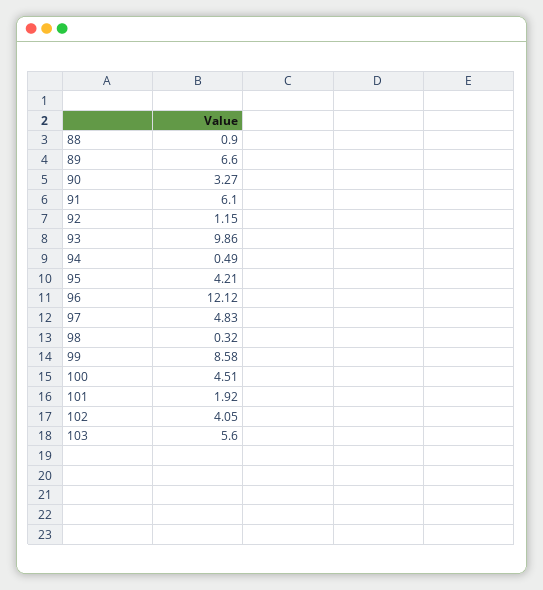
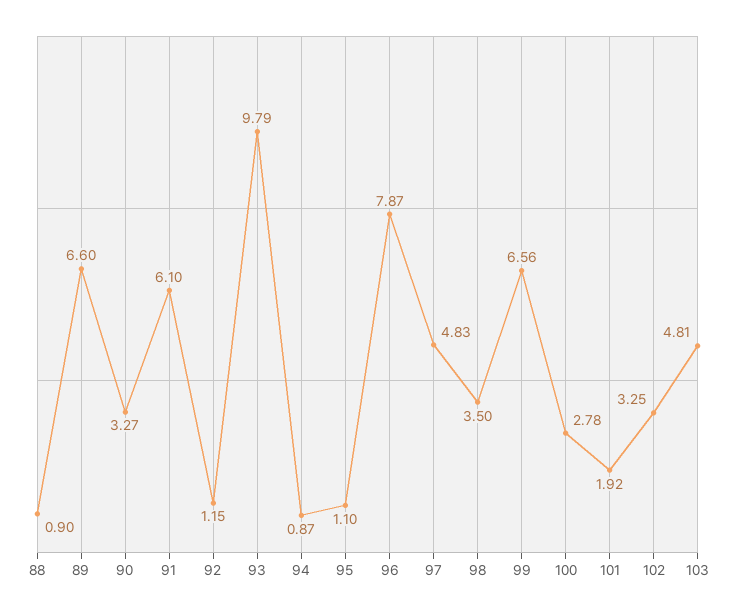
  {
    "88": 0.9,
    "89": 6.6,
    "90": 3.27,
    "91": 6.1,
    "92": 1.15,
-   "93": 9.86,
+   "93": 9.79,
-   "94": 0.49,
+   "94": 0.87,
-   "95": 4.21,
+   "95": 1.1,
-   "96": 12.12,
+   "96": 7.87,
    "97": 4.83,
-   "98": 0.32,
+   "98": 3.5,
-   "99": 8.58,
+   "99": 6.56,
-   "100": 4.51,
+   "100": 2.78,
    "101": 1.92,
-   "102": 4.05,
+   "102": 3.25,
-   "103": 5.6
+   "103": 4.81
  }

